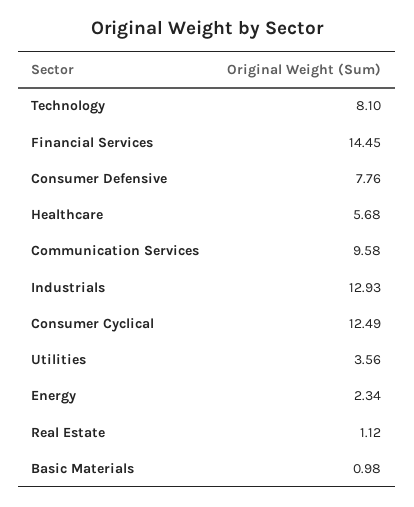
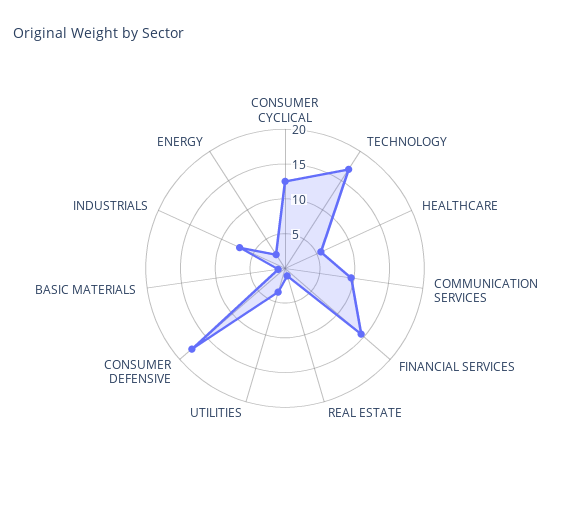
  {
-   "Technology": 8.1,
+   "Technology": 17.5,
    "Financial Services": 14.45,
-   "Consumer Defensive": 7.76,
+   "Consumer Defensive": 17.5,
    "Healthcare": 5.68,
    "Communication Services": 9.58,
-   "Industrials": 12.93,
+   "Industrials": 7.5,
    "Consumer Cyclical": 12.49,
    "Utilities": 3.56,
    "Energy": 2.34,
    "Real Estate": 1.12,
    "Basic Materials": 0.98
  }

